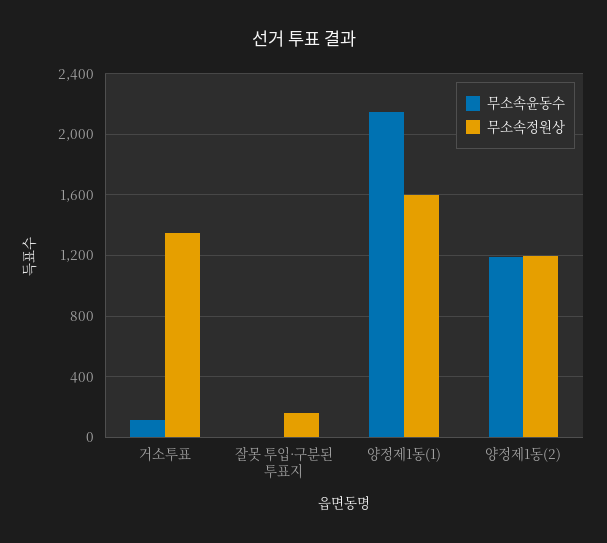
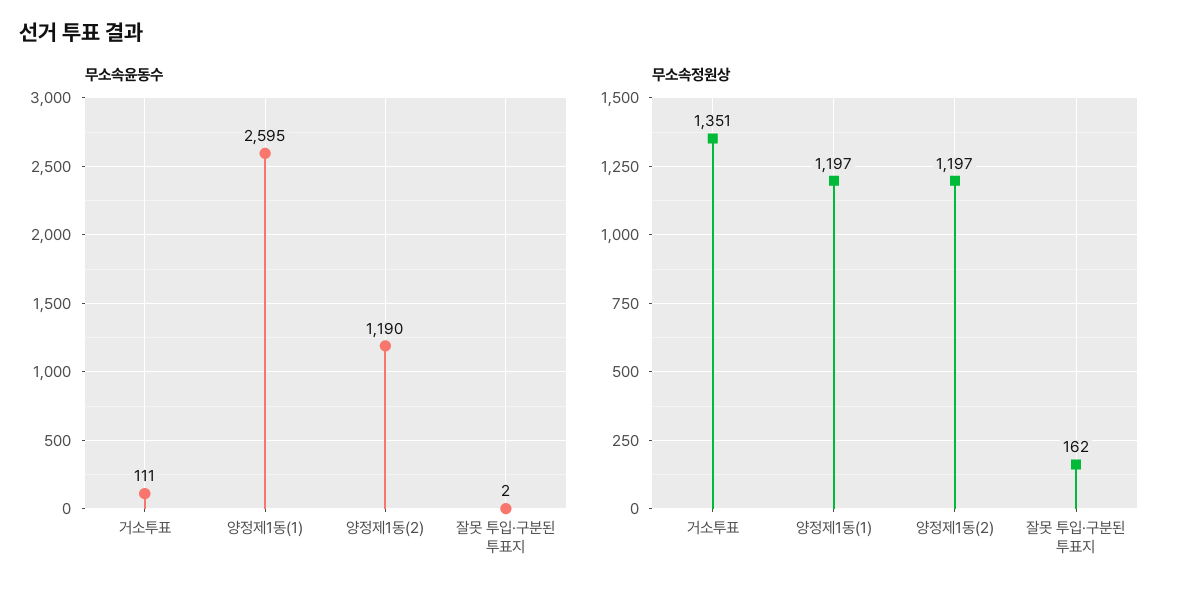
  {
    "무소속윤동수": {
      "거소투표": 111,
      "잘못 투입·구분된 투표지": 2,
-     "양정제1동(1)": 2150,
+     "양정제1동(1)": 2595,
      "양정제1동(2)": 1190
    },
    "무소속정원상": {
      "거소투표": 1351,
      "잘못 투입·구분된 투표지": 162,
-     "양정제1동(1)": 1600,
+     "양정제1동(1)": 1197,
      "양정제1동(2)": 1197
    }
  }

